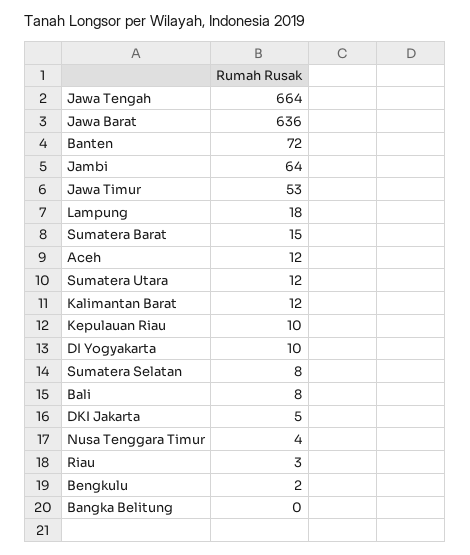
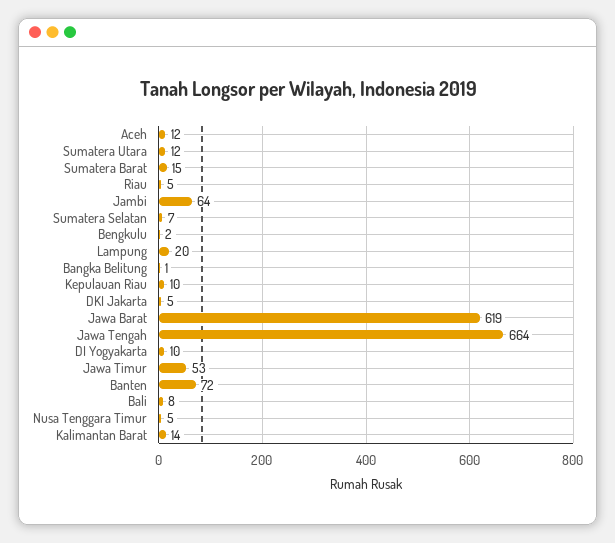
  {
    "Jawa Tengah": 664,
-   "Jawa Barat": 636,
+   "Jawa Barat": 619,
    "Banten": 72,
    "Jambi": 64,
    "Jawa Timur": 53,
-   "Lampung": 18,
+   "Lampung": 20,
    "Sumatera Barat": 15,
    "Aceh": 12,
    "Sumatera Utara": 12,
-   "Kalimantan Barat": 12,
+   "Kalimantan Barat": 14,
    "Kepulauan Riau": 10,
    "DI Yogyakarta": 10,
-   "Sumatera Selatan": 8,
+   "Sumatera Selatan": 7,
    "Bali": 8,
    "DKI Jakarta": 5,
-   "Nusa Tenggara Timur": 4,
+   "Nusa Tenggara Timur": 5,
-   "Riau": 3,
+   "Riau": 5,
    "Bengkulu": 2,
-   "Bangka Belitung": 0
+   "Bangka Belitung": 1
  }

